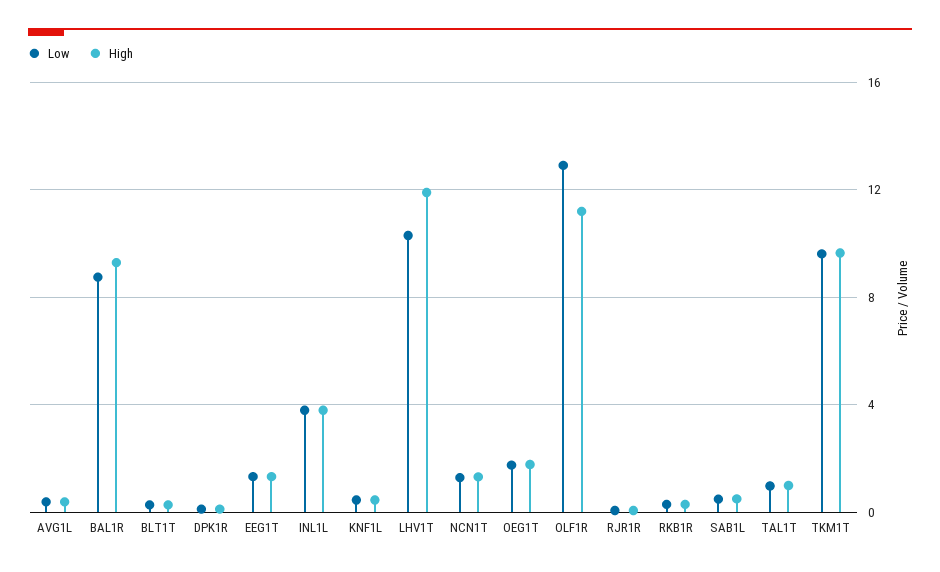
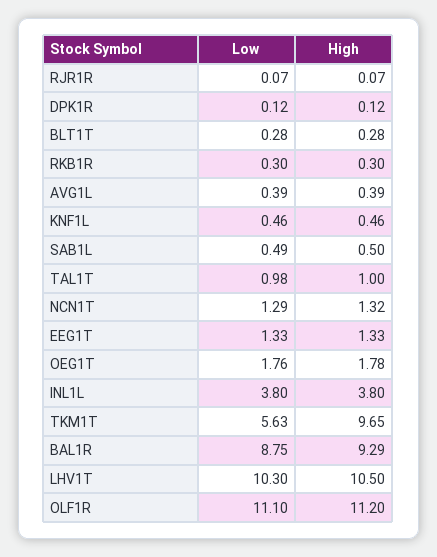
  {
    "Low": {
      "AVG1L": 0.39,
      "BAL1R": 8.75,
      "BLT1T": 0.28,
      "DPK1R": 0.12,
      "EEG1T": 1.33,
      "INL1L": 3.8,
      "KNF1L": 0.46,
      "LHV1T": 10.3,
      "NCN1T": 1.29,
      "OEG1T": 1.76,
-     "OLF1R": 13,
+     "OLF1R": 11.1,
      "RJR1R": 0.07,
      "RKB1R": 0.3,
      "SAB1L": 0.49,
      "TAL1T": 0.98,
-     "TKM1T": 9.5
+     "TKM1T": 5.63
    },
    "High": {
      "AVG1L": 0.39,
      "BAL1R": 9.29,
      "BLT1T": 0.28,
      "DPK1R": 0.12,
      "EEG1T": 1.33,
      "INL1L": 3.8,
      "KNF1L": 0.46,
-     "LHV1T": 12,
+     "LHV1T": 10.5,
      "NCN1T": 1.32,
      "OEG1T": 1.78,
      "OLF1R": 11.2,
      "RJR1R": 0.07,
      "RKB1R": 0.3,
      "SAB1L": 0.5,
      "TAL1T": 1,
      "TKM1T": 9.65
    }
  }

